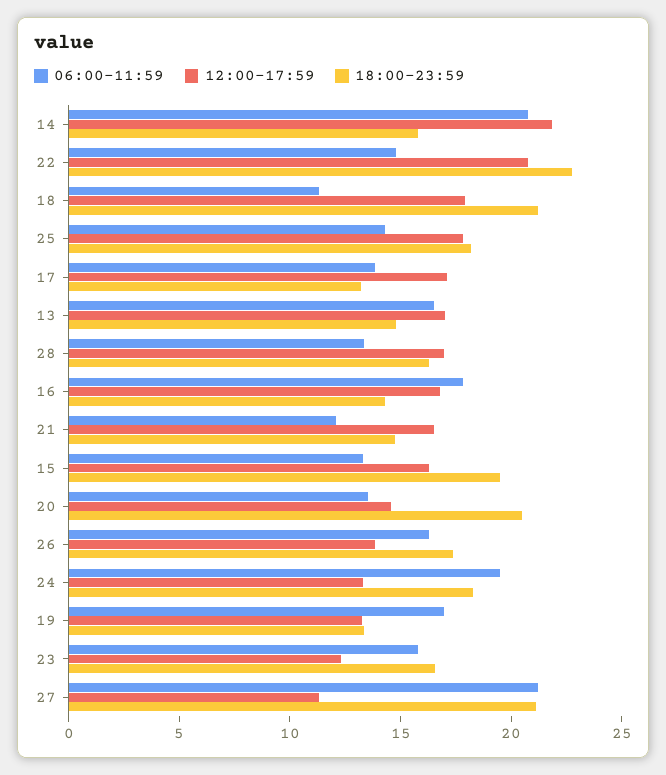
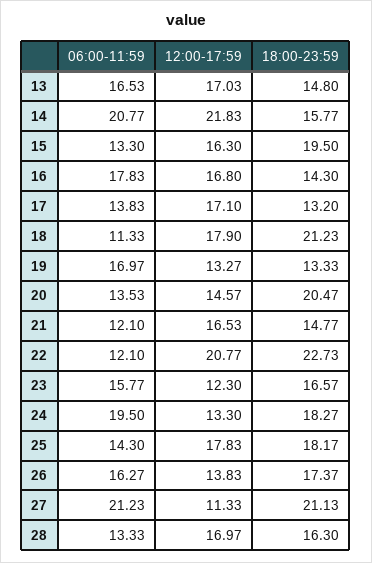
  {
    "06:00-11:59": {
      "14": 20.77,
-     "22": 15,
+     "22": 12.1,
      "18": 11.33,
      "25": 14.3,
      "17": 13.83,
      "13": 16.53,
      "28": 13.33,
      "16": 17.83,
      "21": 12.1,
      "15": 13.3,
      "20": 13.53,
      "26": 16.27,
      "24": 19.5,
      "19": 16.97,
      "23": 15.77,
      "27": 21.23
    },
    "12:00-17:59": {
      "14": 21.83,
      "22": 20.77,
      "18": 17.9,
      "25": 17.83,
      "17": 17.1,
      "13": 17.03,
      "28": 16.97,
      "16": 16.8,
      "21": 16.53,
      "15": 16.3,
      "20": 14.57,
      "26": 13.83,
      "24": 13.3,
      "19": 13.27,
      "23": 12.3,
      "27": 11.33
    },
    "18:00-23:59": {
      "14": 15.77,
      "22": 22.73,
      "18": 21.23,
      "25": 18.17,
      "17": 13.2,
      "13": 14.8,
      "28": 16.3,
      "16": 14.3,
      "21": 14.77,
      "15": 19.5,
      "20": 20.47,
      "26": 17.37,
      "24": 18.27,
      "19": 13.33,
      "23": 16.57,
      "27": 21.13
    }
  }

